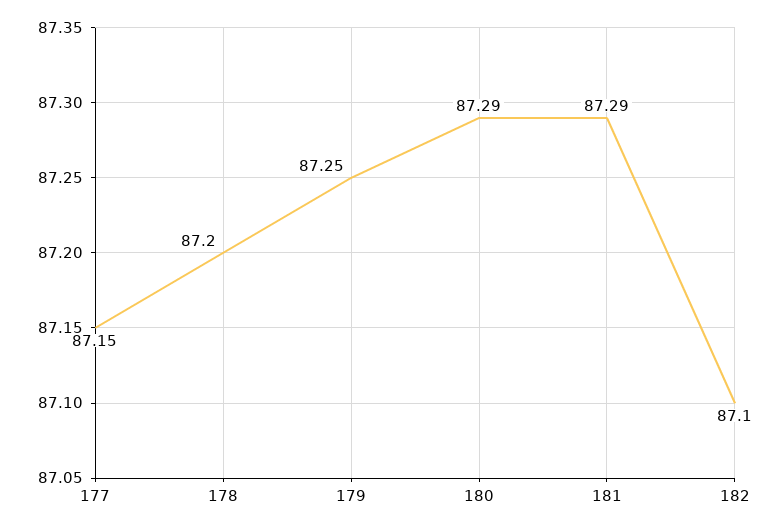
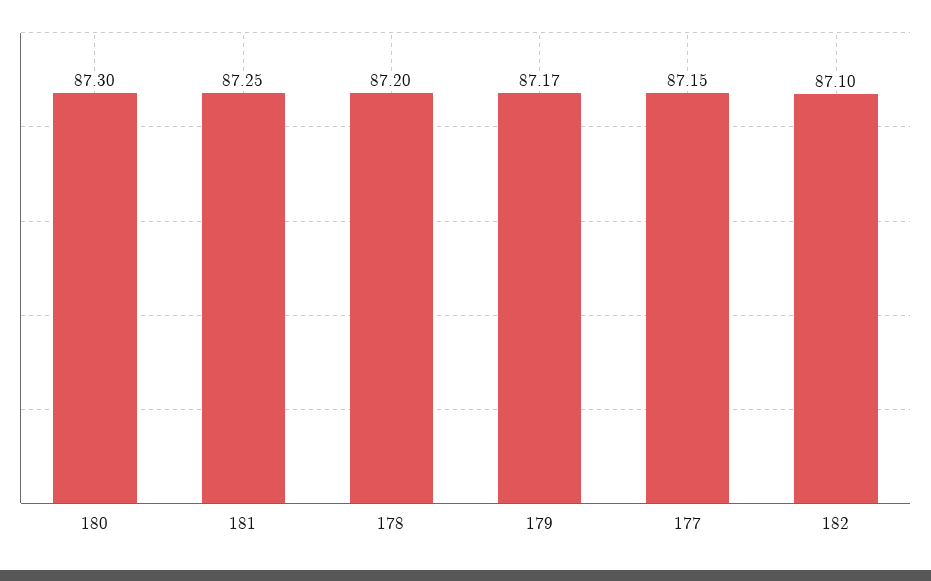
  {
    "177": 87.15,
    "178": 87.2,
-   "179": 87.25,
+   "179": 87.17,
-   "180": 87.29,
+   "180": 87.3,
-   "181": 87.29,
+   "181": 87.25,
    "182": 87.1
  }

